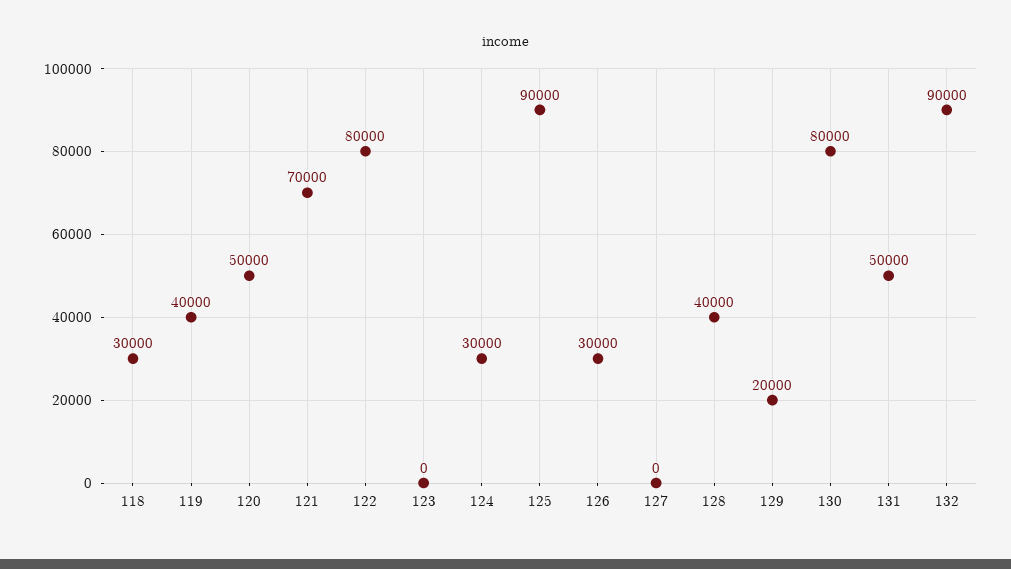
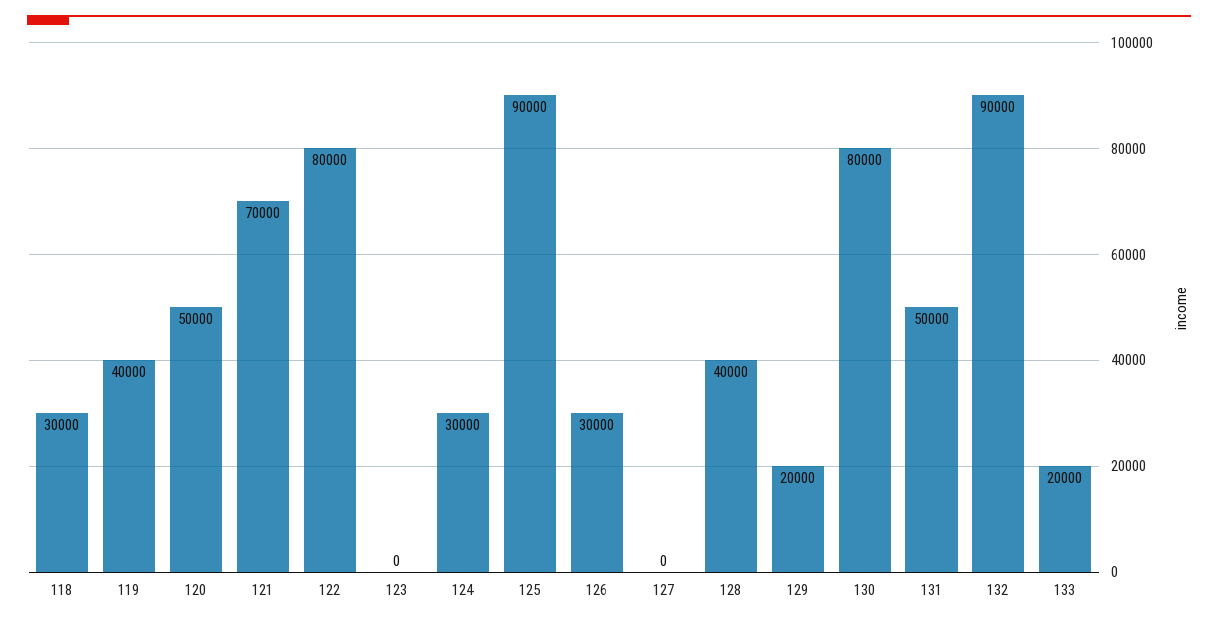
  {
    "118": 30000,
    "119": 40000,
    "120": 50000,
    "121": 70000,
    "122": 80000,
    "123": 0,
    "124": 30000,
    "125": 90000,
    "126": 30000,
    "127": 0,
    "128": 40000,
    "129": 20000,
    "130": 80000,
    "131": 50000,
-   "132": 90000
+   "132": 90000,
+   "133": 20000
  }

